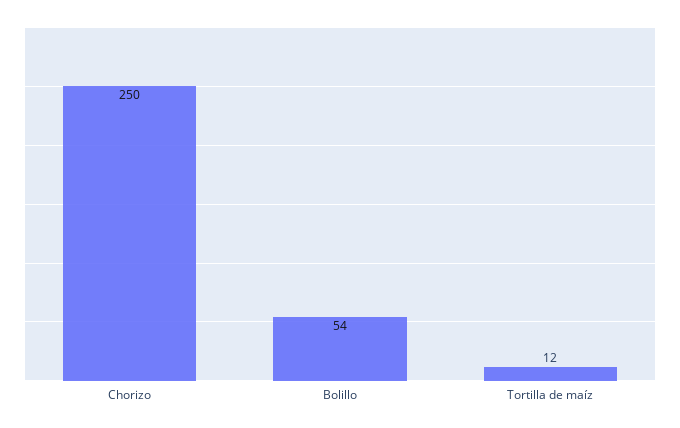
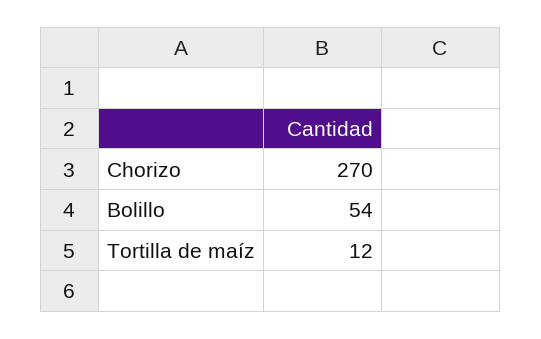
  {
-   "Chorizo": 250,
+   "Chorizo": 270,
    "Bolillo": 54,
    "Tortilla de maíz": 12
  }

